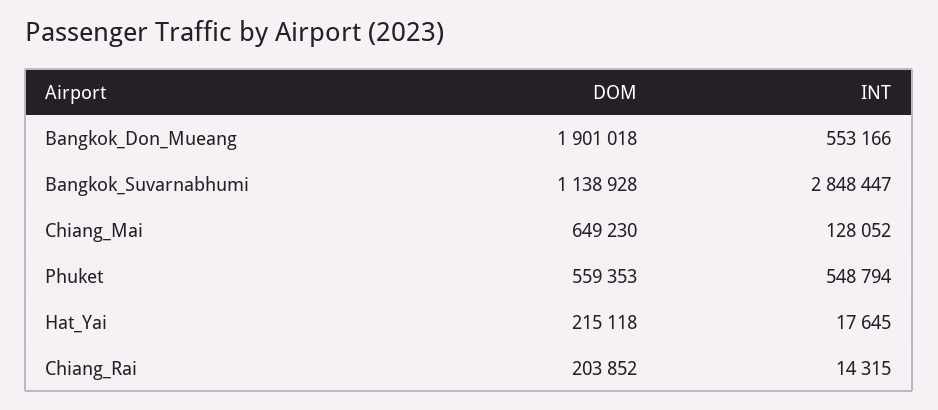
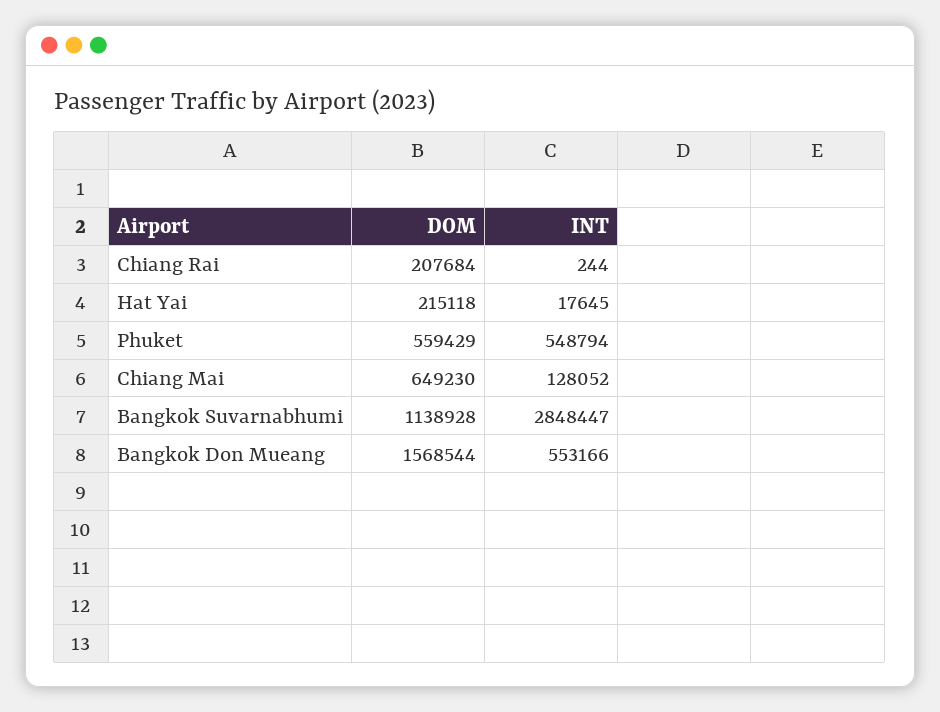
  {
    "DOM": {
-     "Bangkok_Don_Mueang": 1901018,
+     "Bangkok_Don_Mueang": 1568544,
      "Bangkok_Suvarnabhumi": 1138928,
      "Chiang_Mai": 649230,
-     "Phuket": 559353,
+     "Phuket": 559429,
      "Hat_Yai": 215118,
-     "Chiang_Rai": 203852
+     "Chiang_Rai": 207684
    },
    "INT": {
      "Bangkok_Don_Mueang": 553166,
      "Bangkok_Suvarnabhumi": 2848447,
      "Chiang_Mai": 128052,
      "Phuket": 548794,
      "Hat_Yai": 17645,
-     "Chiang_Rai": 14315
+     "Chiang_Rai": 244
    }
  }

